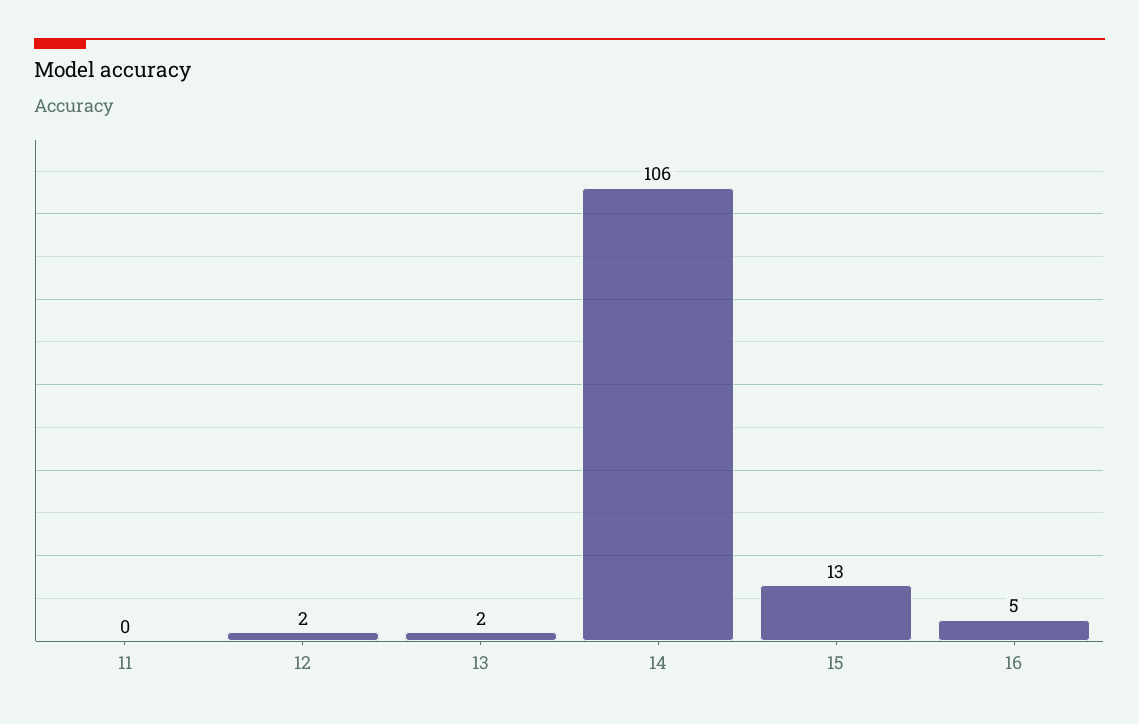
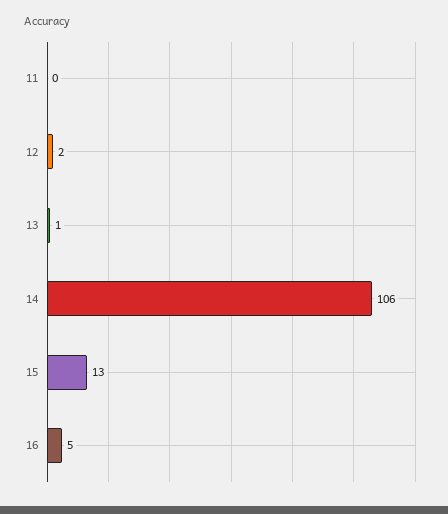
  {
    "11": 0,
    "12": 2,
-   "13": 2,
+   "13": 1,
    "14": 106,
    "15": 13,
    "16": 5
  }

